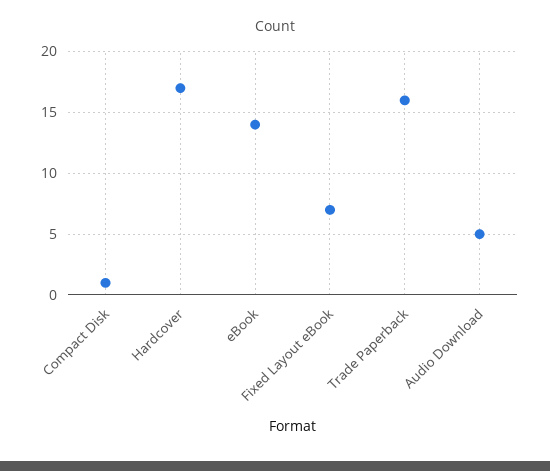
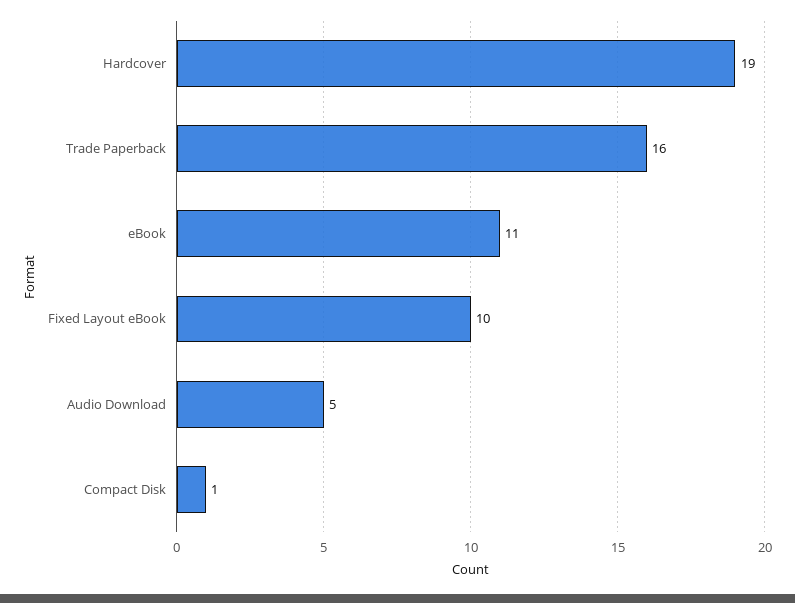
  {
    "Compact Disk": 1,
-   "Hardcover": 17,
+   "Hardcover": 19,
-   "eBook": 14,
+   "eBook": 11,
-   "Fixed Layout eBook": 7,
+   "Fixed Layout eBook": 10,
    "Trade Paperback": 16,
    "Audio Download": 5
  }

